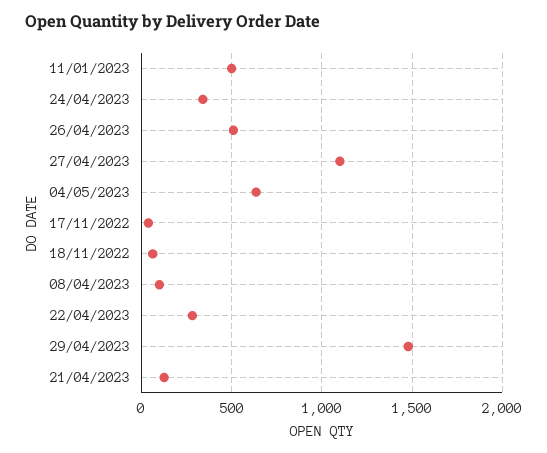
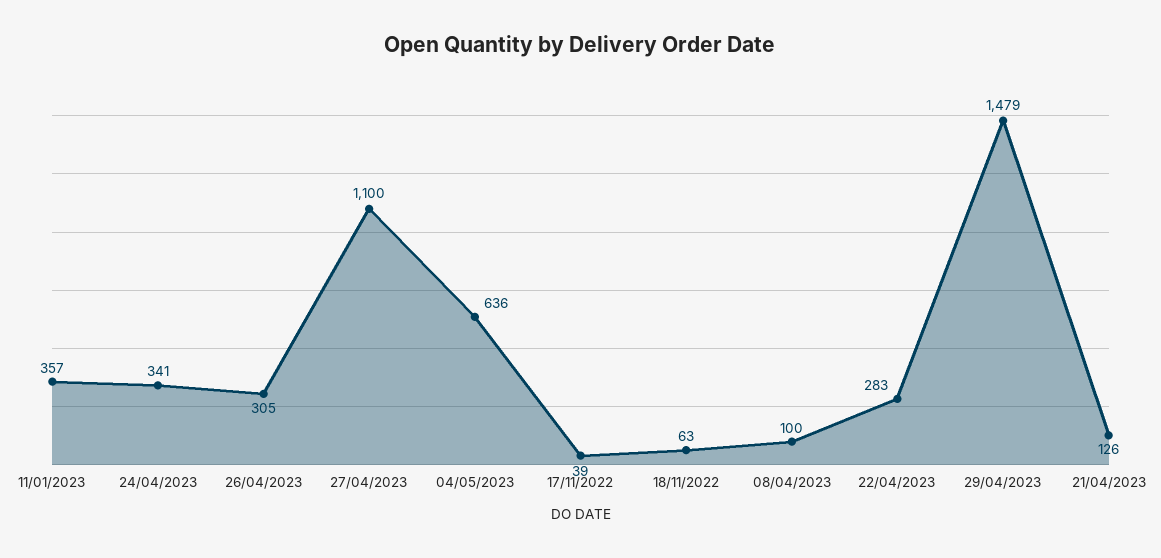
  {
-   "11/01/2023": 500,
+   "11/01/2023": 357,
    "24/04/2023": 341,
-   "26/04/2023": 500,
+   "26/04/2023": 305,
    "27/04/2023": 1100,
    "04/05/2023": 636,
    "17/11/2022": 39,
    "18/11/2022": 63,
    "08/04/2023": 100,
    "22/04/2023": 283,
    "29/04/2023": 1479,
    "21/04/2023": 126
  }

